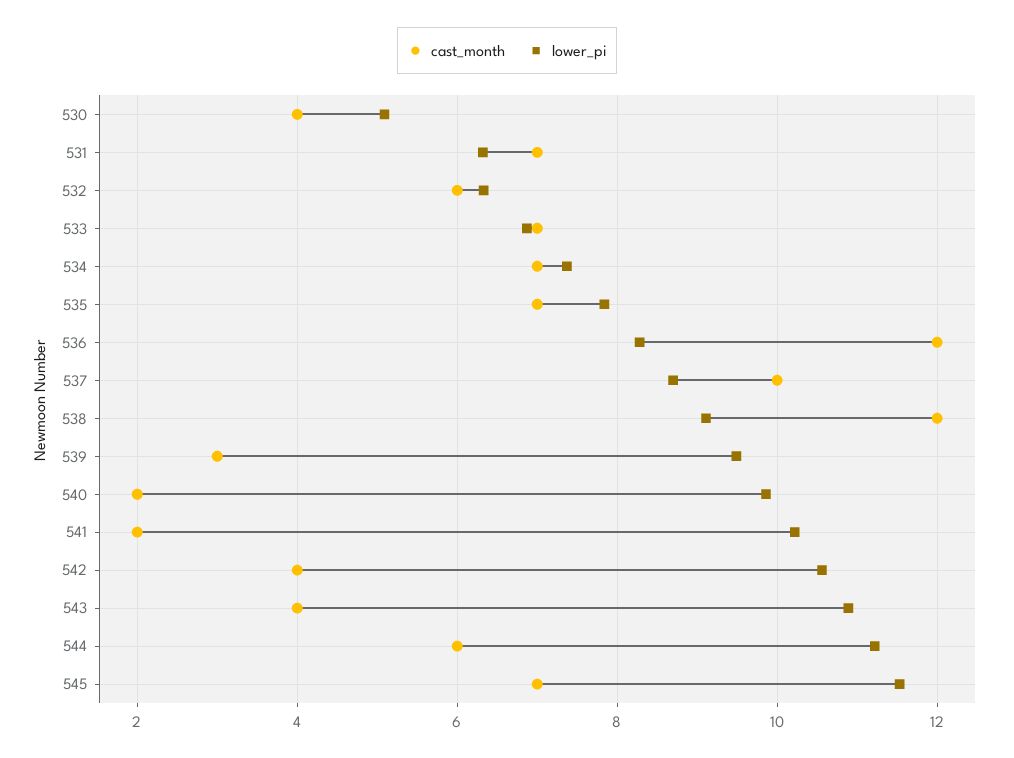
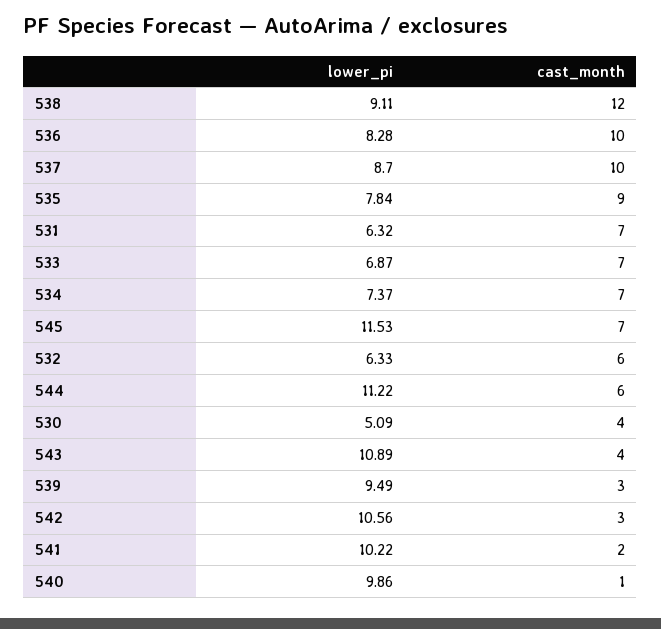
  {
    "cast_month": {
      "530": 4,
      "531": 7,
      "532": 6,
      "533": 7,
      "534": 7,
-     "535": 7,
+     "535": 9,
-     "536": 12,
+     "536": 10,
      "537": 10,
      "538": 12,
      "539": 3,
-     "540": 2,
+     "540": 1,
      "541": 2,
-     "542": 4,
+     "542": 3,
      "543": 4,
      "544": 6,
      "545": 7
    },
    "lower_pi": {
      "530": 5.09,
      "531": 6.32,
      "532": 6.33,
      "533": 6.87,
      "534": 7.37,
      "535": 7.84,
      "536": 8.28,
      "537": 8.7,
      "538": 9.11,
      "539": 9.49,
      "540": 9.86,
      "541": 10.22,
      "542": 10.56,
      "543": 10.89,
      "544": 11.22,
      "545": 11.53
    }
  }

